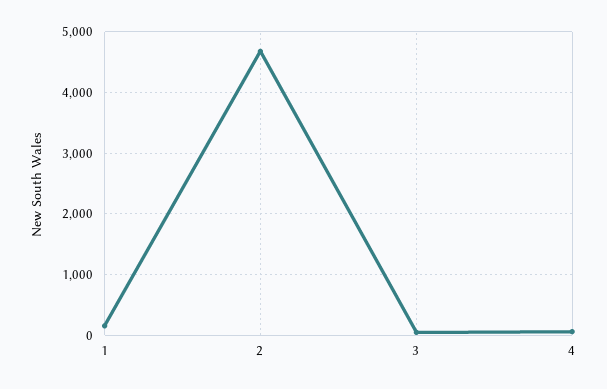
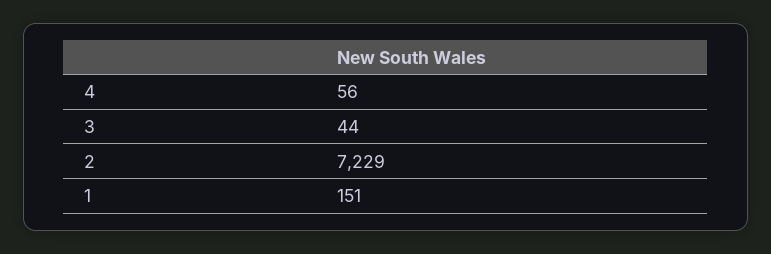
  {
    "1": 151,
-   "2": 4700,
+   "2": 7229,
    "3": 44,
    "4": 56
  }

